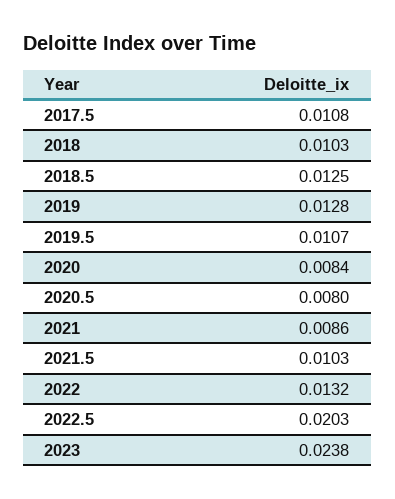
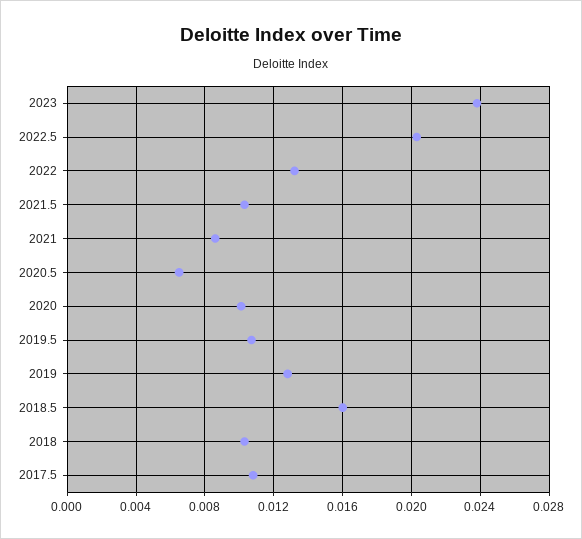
  {
    "2017.5": 0.0108,
    "2018": 0.0103,
-   "2018.5": 0.0125,
+   "2018.5": 0.016,
    "2019": 0.0128,
    "2019.5": 0.0107,
-   "2020": 0.0084,
+   "2020": 0.01,
-   "2020.5": 0.008,
+   "2020.5": 0.0065,
    "2021": 0.0086,
    "2021.5": 0.0103,
    "2022": 0.0132,
    "2022.5": 0.0203,
    "2023": 0.0238
  }

